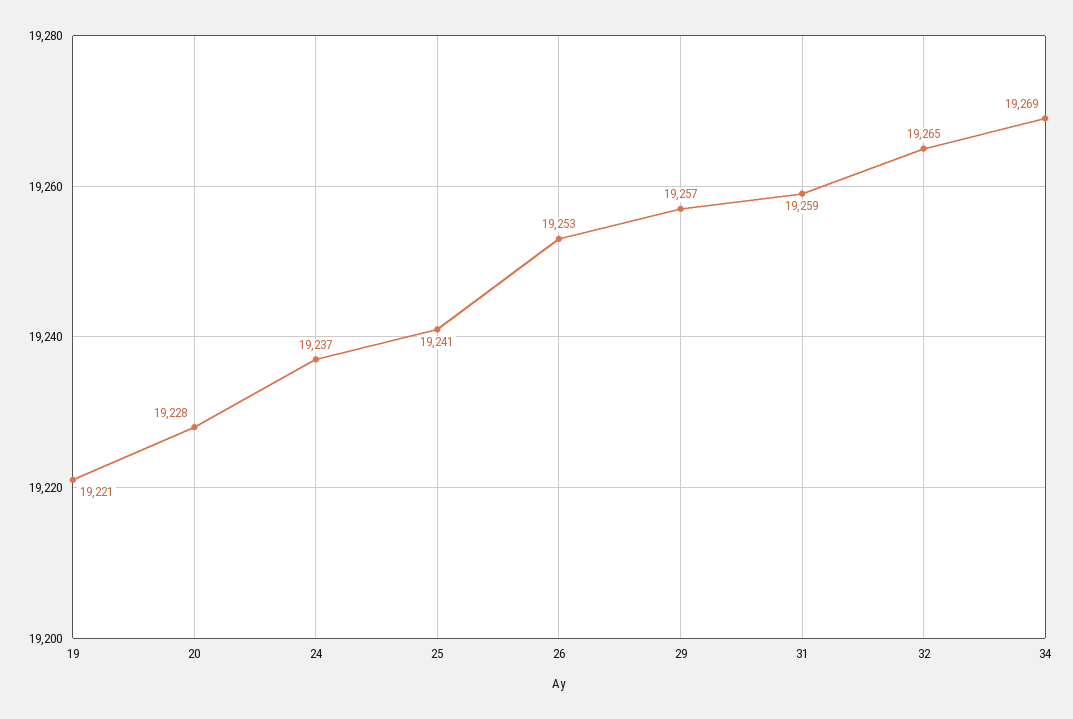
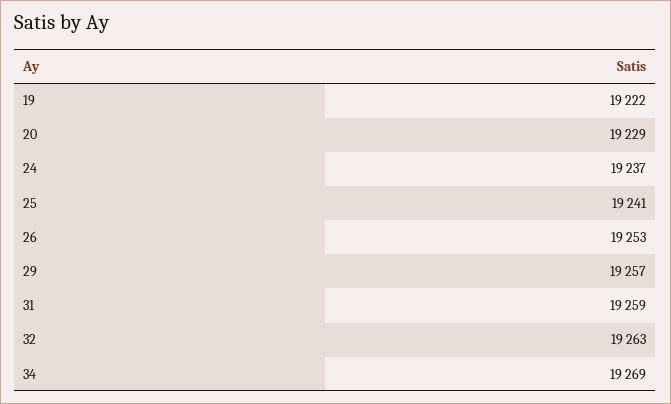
  {
-   "19": 19221,
+   "19": 19222,
-   "20": 19228,
+   "20": 19229,
    "24": 19237,
    "25": 19241,
    "26": 19253,
    "29": 19257,
    "31": 19259,
-   "32": 19265,
+   "32": 19263,
    "34": 19269
  }

